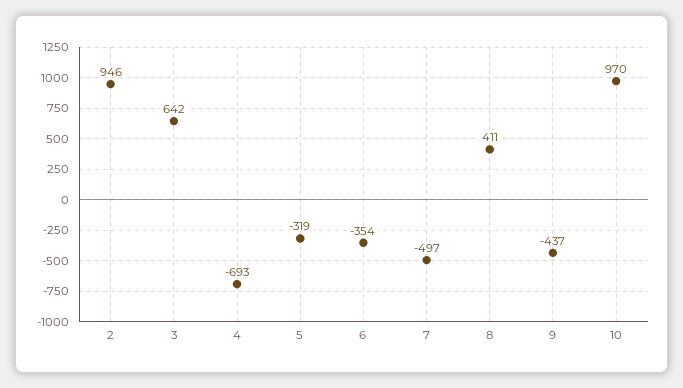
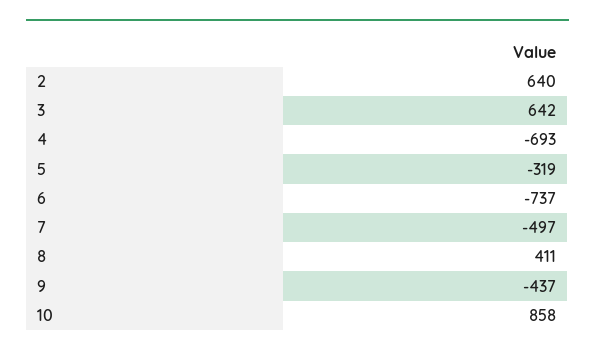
  {
-   "2": 946,
+   "2": 640,
    "3": 642,
    "4": -693,
    "5": -319,
-   "6": -354,
+   "6": -737,
    "7": -497,
    "8": 411,
    "9": -437,
-   "10": 970
+   "10": 858
  }

